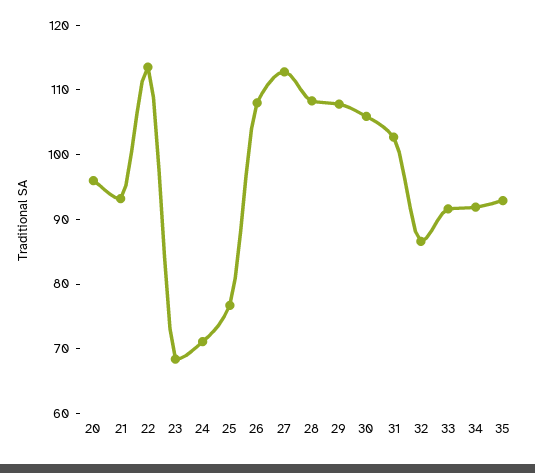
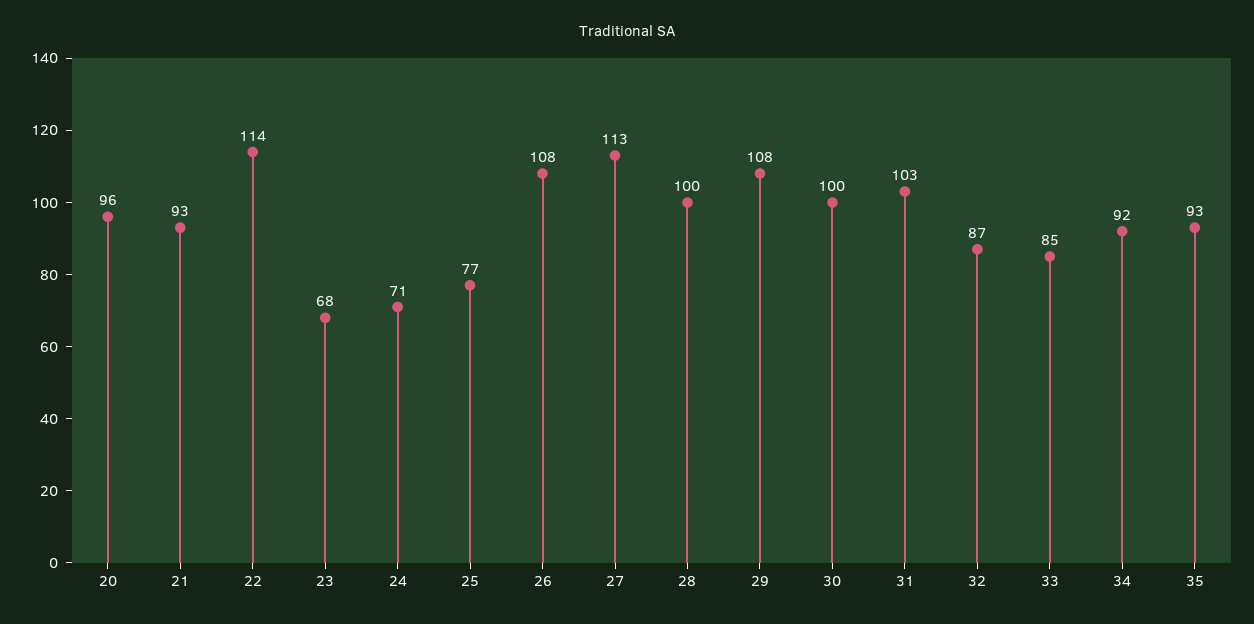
  {
    "20": 96,
    "21": 93,
    "22": 114,
    "23": 68,
    "24": 71,
    "25": 77,
    "26": 108,
    "27": 113,
-   "28": 108,
+   "28": 100,
    "29": 108,
-   "30": 106,
+   "30": 100,
    "31": 103,
    "32": 87,
-   "33": 92,
+   "33": 85,
    "34": 92,
    "35": 93
  }

